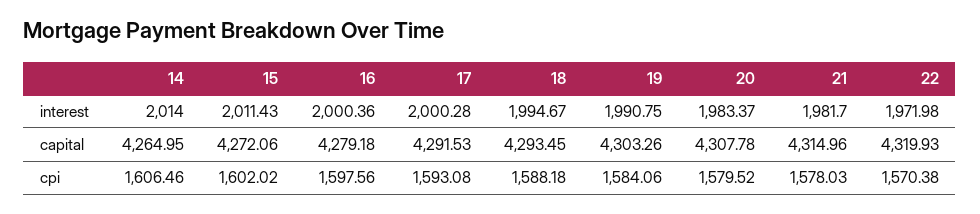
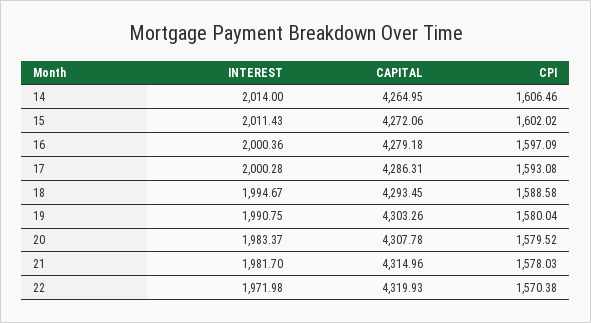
  {
    "14": {
      "interest": 2014,
      "capital": 4264.95,
      "cpi": 1606.46
    },
    "15": {
      "interest": 2011.43,
      "capital": 4272.06,
      "cpi": 1602.02
    },
    "16": {
      "interest": 2000.36,
      "capital": 4279.18,
-     "cpi": 1597.56
+     "cpi": 1597.09
    },
    "17": {
      "interest": 2000.28,
-     "capital": 4291.53,
+     "capital": 4286.31,
      "cpi": 1593.08
    },
    "18": {
      "interest": 1994.67,
      "capital": 4293.45,
-     "cpi": 1588.18
+     "cpi": 1588.58
    },
    "19": {
      "interest": 1990.75,
      "capital": 4303.26,
-     "cpi": 1584.06
+     "cpi": 1580.04
    },
    "20": {
      "interest": 1983.37,
      "capital": 4307.78,
      "cpi": 1579.52
    },
    "21": {
      "interest": 1981.7,
      "capital": 4314.96,
      "cpi": 1578.03
    },
    "22": {
      "interest": 1971.98,
      "capital": 4319.93,
      "cpi": 1570.38
    }
  }

